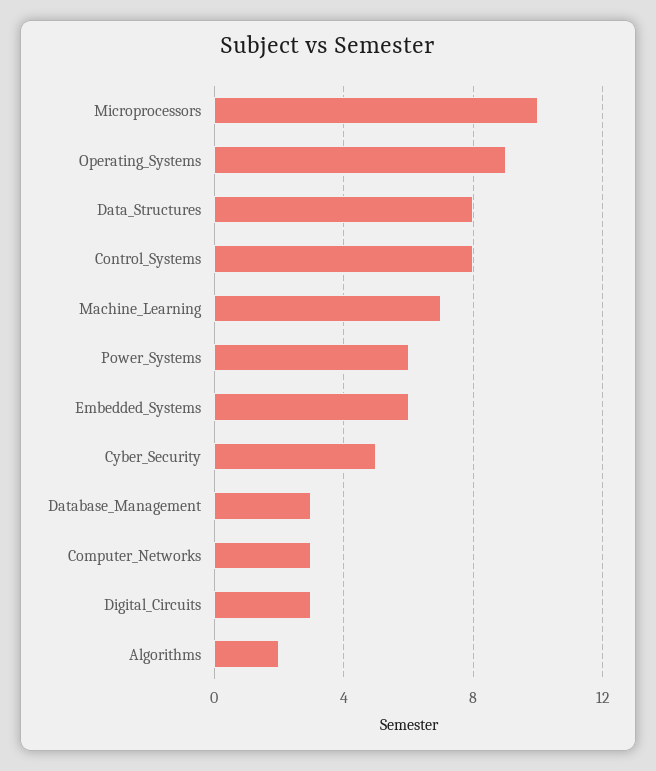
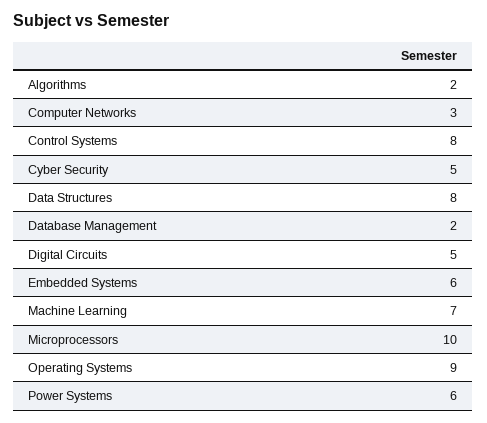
  {
    "Microprocessors": 10,
    "Operating_Systems": 9,
    "Data_Structures": 8,
    "Control_Systems": 8,
    "Machine_Learning": 7,
    "Power_Systems": 6,
    "Embedded_Systems": 6,
    "Cyber_Security": 5,
-   "Database_Management": 3,
+   "Database_Management": 2,
    "Computer_Networks": 3,
-   "Digital_Circuits": 3,
+   "Digital_Circuits": 5,
    "Algorithms": 2
  }

